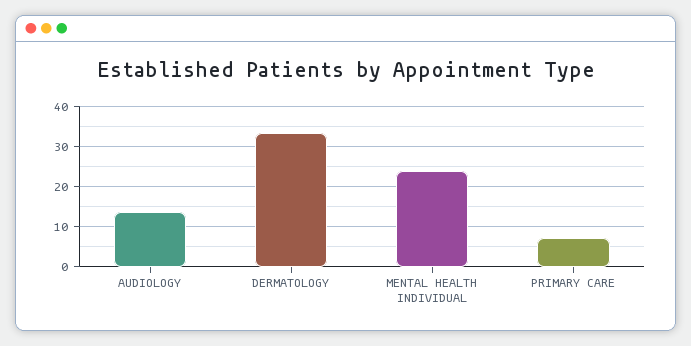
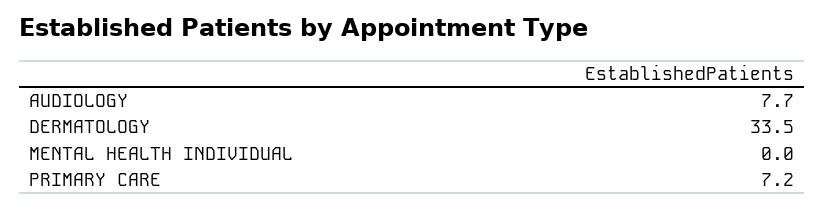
  {
-   "AUDIOLOGY": 14,
+   "AUDIOLOGY": 7.7,
    "DERMATOLOGY": 33.5,
-   "MENTAL HEALTH INDIVIDUAL": 24,
+   "MENTAL HEALTH INDIVIDUAL": 0,
    "PRIMARY CARE": 7.2
  }

